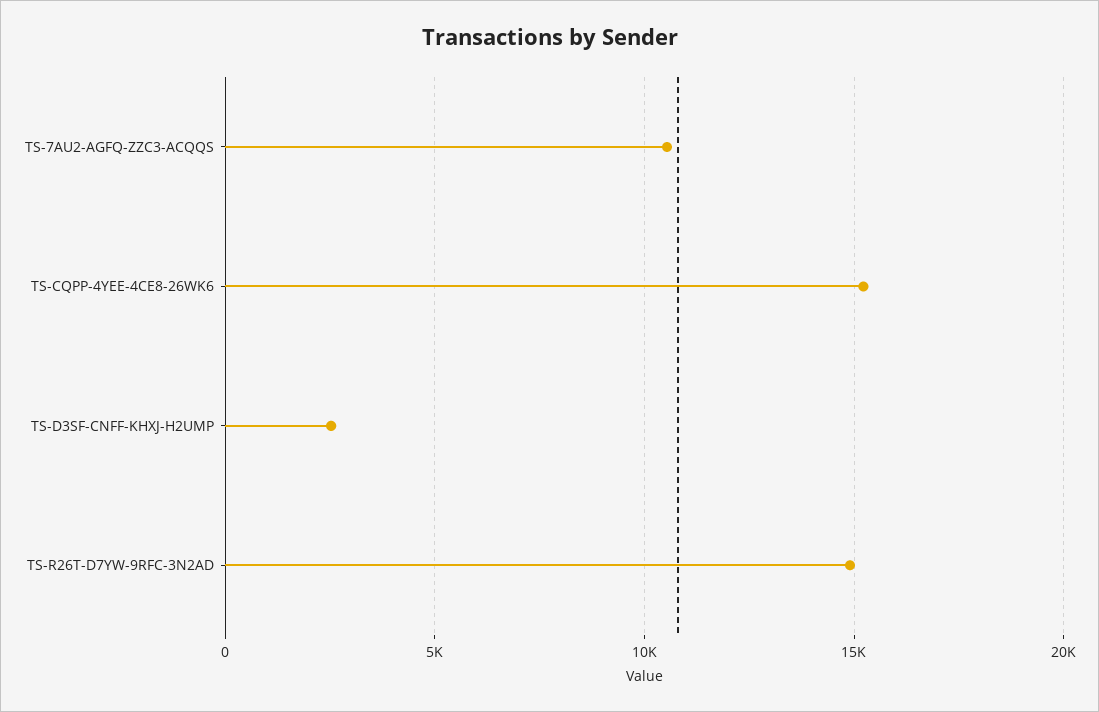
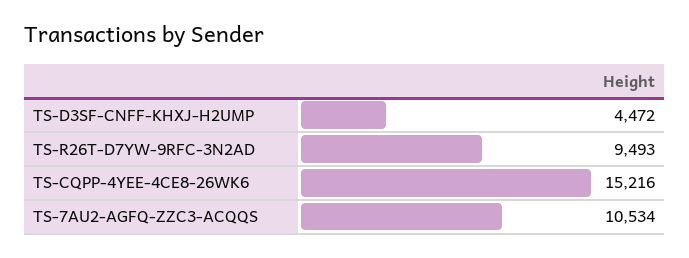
  {
    "TS-7AU2-AGFQ-ZZC3-ACQQS": 10534,
    "TS-CQPP-4YEE-4CE8-26WK6": 15216,
-   "TS-D3SF-CNFF-KHXJ-H2UMP": 2500,
+   "TS-D3SF-CNFF-KHXJ-H2UMP": 4472,
-   "TS-R26T-D7YW-9RFC-3N2AD": 15000
+   "TS-R26T-D7YW-9RFC-3N2AD": 9493
  }

